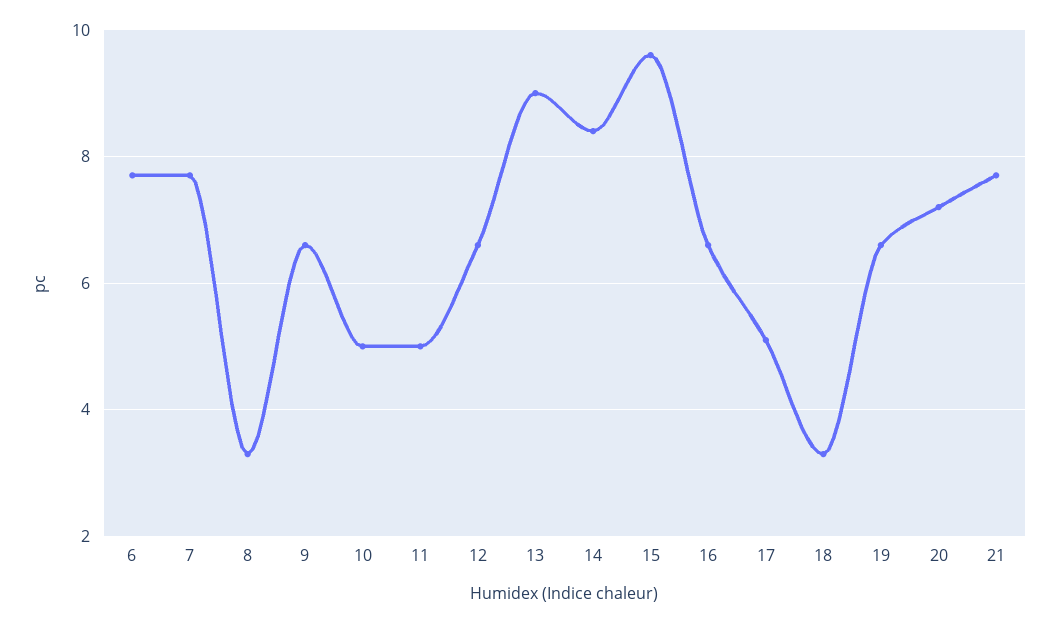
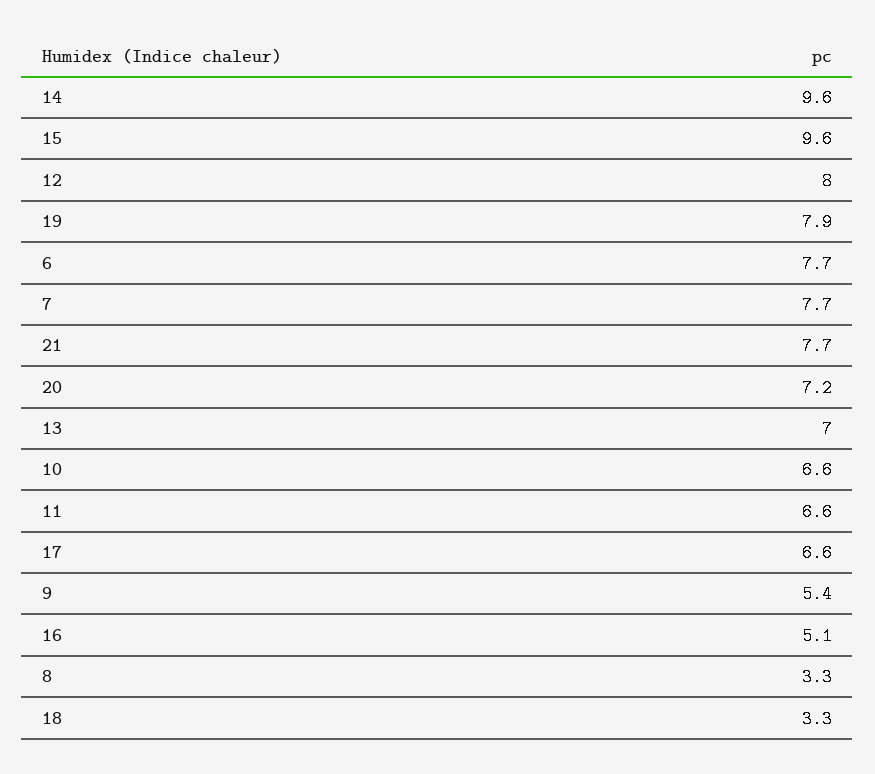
  {
    "6": 7.7,
    "7": 7.7,
    "8": 3.3,
-   "9": 6.5,
+   "9": 5.4,
-   "10": 5,
+   "10": 6.6,
-   "11": 5,
+   "11": 6.6,
-   "12": 6.5,
+   "12": 8,
-   "13": 9,
+   "13": 7,
-   "14": 8.5,
+   "14": 9.6,
    "15": 9.6,
-   "16": 6.5,
+   "16": 5.1,
-   "17": 5,
+   "17": 6.6,
    "18": 3.3,
-   "19": 6.5,
+   "19": 7.9,
    "20": 7.2,
    "21": 7.7
  }

